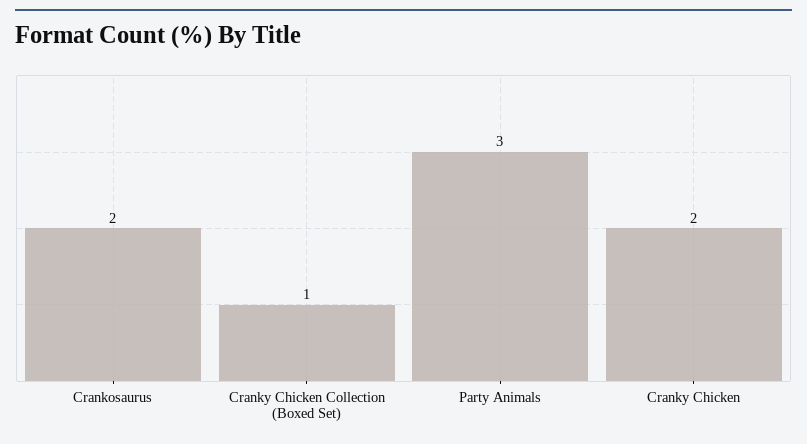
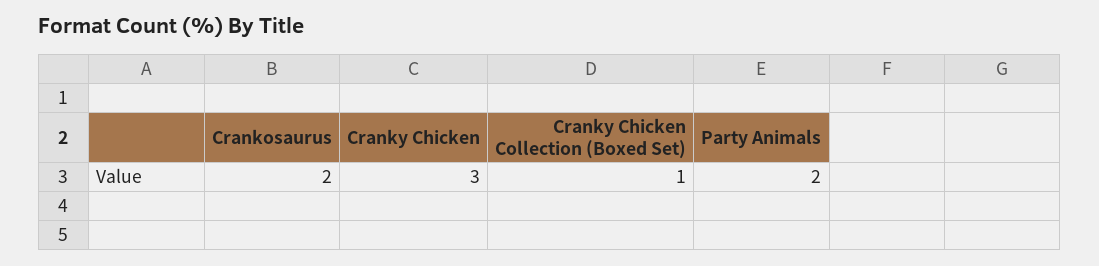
  {
    "Crankosaurus": 2,
    "Cranky Chicken Collection (Boxed Set)": 1,
-   "Party Animals": 3,
+   "Party Animals": 2,
-   "Cranky Chicken": 2
+   "Cranky Chicken": 3
  }

